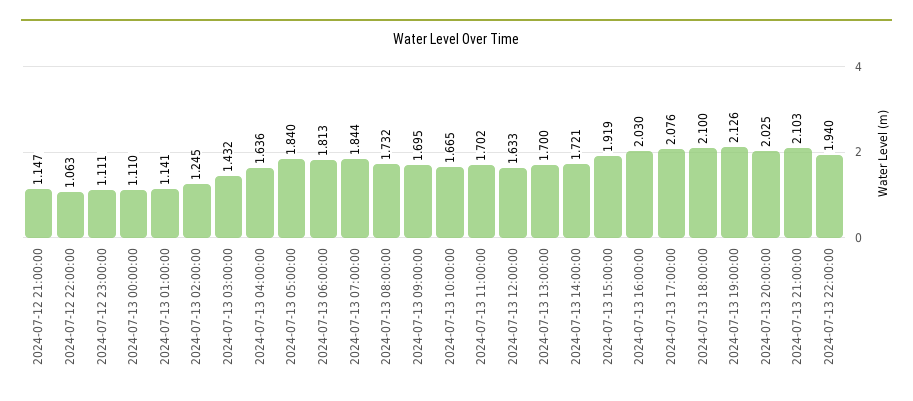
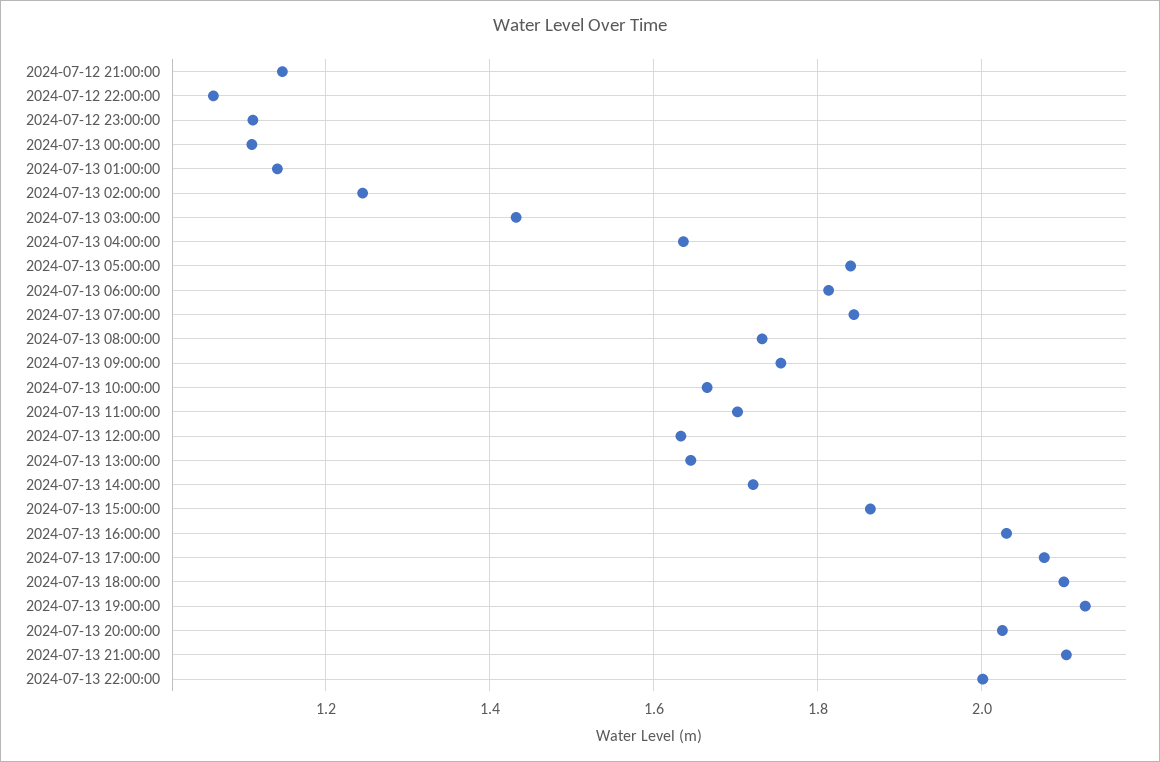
  {
    "2024-07-12 21:00:00": 1.147,
    "2024-07-12 22:00:00": 1.063,
    "2024-07-12 23:00:00": 1.111,
    "2024-07-13 00:00:00": 1.11,
    "2024-07-13 01:00:00": 1.141,
    "2024-07-13 02:00:00": 1.245,
    "2024-07-13 03:00:00": 1.432,
    "2024-07-13 04:00:00": 1.636,
    "2024-07-13 05:00:00": 1.84,
    "2024-07-13 06:00:00": 1.813,
    "2024-07-13 07:00:00": 1.844,
    "2024-07-13 08:00:00": 1.732,
-   "2024-07-13 09:00:00": 1.695,
+   "2024-07-13 09:00:00": 1.76,
    "2024-07-13 10:00:00": 1.665,
    "2024-07-13 11:00:00": 1.702,
    "2024-07-13 12:00:00": 1.633,
-   "2024-07-13 13:00:00": 1.7,
+   "2024-07-13 13:00:00": 1.64,
    "2024-07-13 14:00:00": 1.721,
-   "2024-07-13 15:00:00": 1.919,
+   "2024-07-13 15:00:00": 1.86,
    "2024-07-13 16:00:00": 2.03,
    "2024-07-13 17:00:00": 2.076,
    "2024-07-13 18:00:00": 2.1,
    "2024-07-13 19:00:00": 2.126,
    "2024-07-13 20:00:00": 2.025,
    "2024-07-13 21:00:00": 2.103,
-   "2024-07-13 22:00:00": 1.94
+   "2024-07-13 22:00:00": 2
  }

